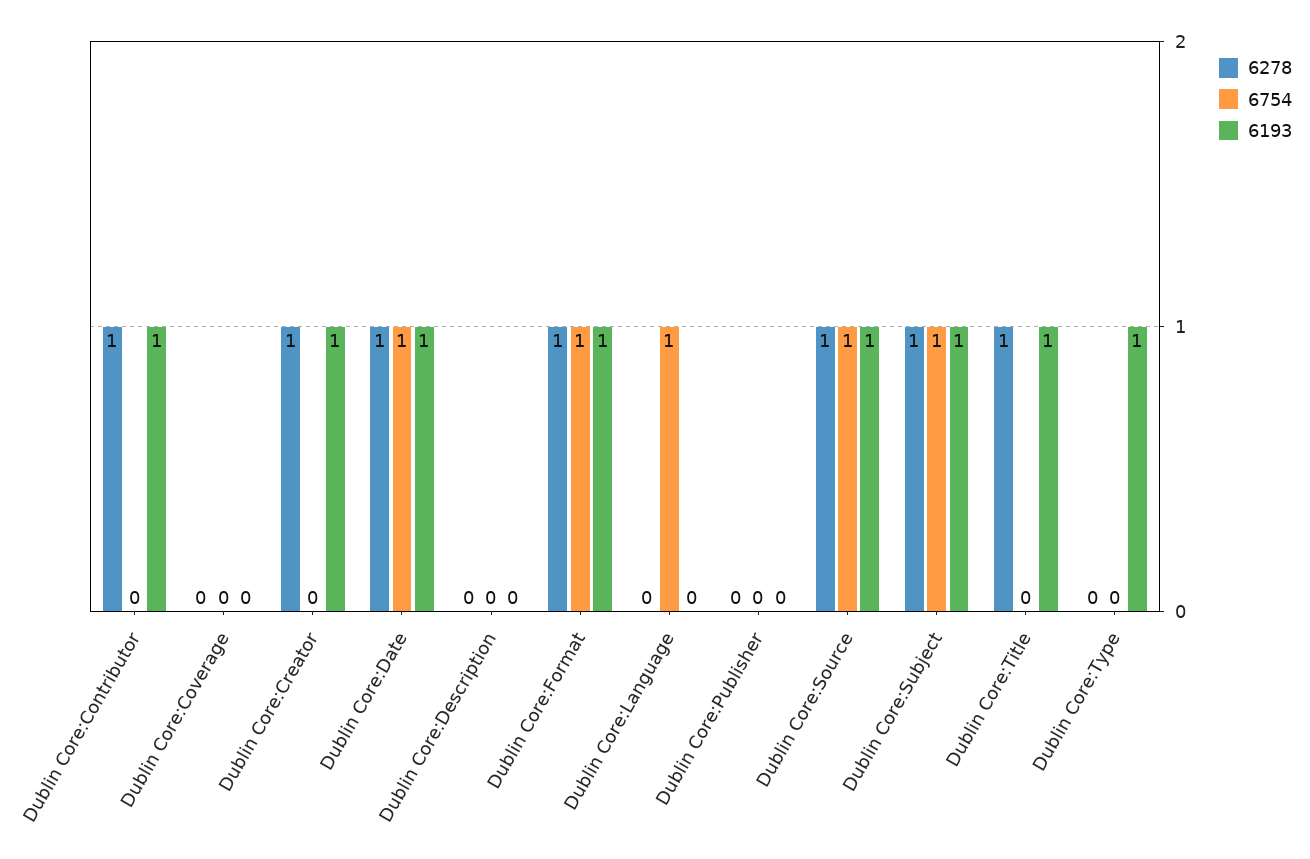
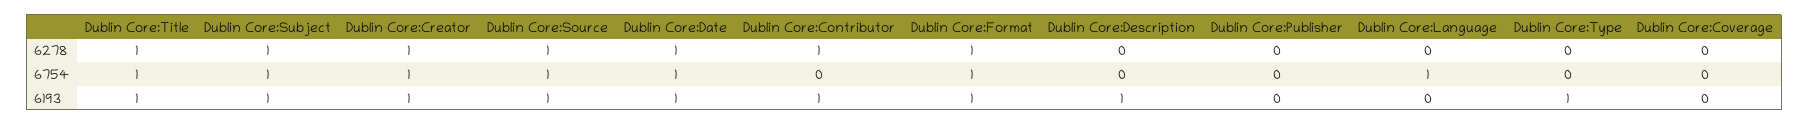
  {
    "6278": {
      "Dublin Core:Contributor": 1,
      "Dublin Core:Coverage": 0,
      "Dublin Core:Creator": 1,
      "Dublin Core:Date": 1,
      "Dublin Core:Description": 0,
      "Dublin Core:Format": 1,
      "Dublin Core:Language": 0,
      "Dublin Core:Publisher": 0,
      "Dublin Core:Source": 1,
      "Dublin Core:Subject": 1,
      "Dublin Core:Title": 1,
      "Dublin Core:Type": 0
    },
    "6754": {
      "Dublin Core:Contributor": 0,
      "Dublin Core:Coverage": 0,
-     "Dublin Core:Creator": 0,
+     "Dublin Core:Creator": 1,
      "Dublin Core:Date": 1,
      "Dublin Core:Description": 0,
      "Dublin Core:Format": 1,
      "Dublin Core:Language": 1,
      "Dublin Core:Publisher": 0,
      "Dublin Core:Source": 1,
      "Dublin Core:Subject": 1,
-     "Dublin Core:Title": 0,
+     "Dublin Core:Title": 1,
      "Dublin Core:Type": 0
    },
    "6193": {
      "Dublin Core:Contributor": 1,
      "Dublin Core:Coverage": 0,
      "Dublin Core:Creator": 1,
      "Dublin Core:Date": 1,
-     "Dublin Core:Description": 0,
+     "Dublin Core:Description": 1,
      "Dublin Core:Format": 1,
      "Dublin Core:Language": 0,
      "Dublin Core:Publisher": 0,
      "Dublin Core:Source": 1,
      "Dublin Core:Subject": 1,
      "Dublin Core:Title": 1,
      "Dublin Core:Type": 1
    }
  }

